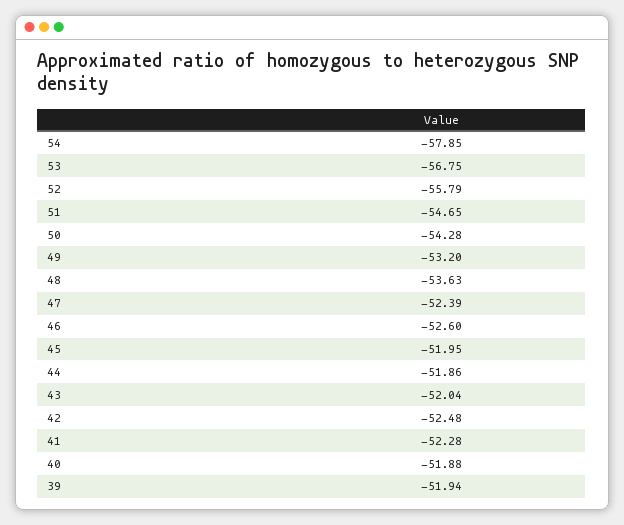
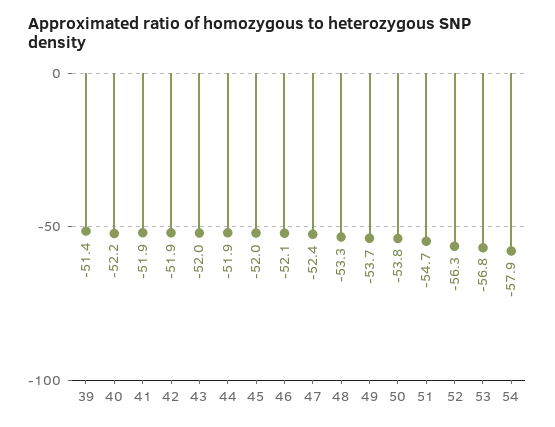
  {
    "54": -57.85,
    "53": -56.75,
-   "52": -55.79,
+   "52": -56.3,
    "51": -54.65,
-   "50": -54.28,
+   "50": -53.8,
-   "49": -53.2,
+   "49": -53.7,
-   "48": -53.63,
+   "48": -53.3,
    "47": -52.39,
-   "46": -52.6,
+   "46": -52.1,
    "45": -51.95,
    "44": -51.86,
    "43": -52.04,
-   "42": -52.48,
+   "42": -51.9,
-   "41": -52.28,
+   "41": -51.9,
-   "40": -51.88,
+   "40": -52.2,
-   "39": -51.94
+   "39": -51.4
  }

